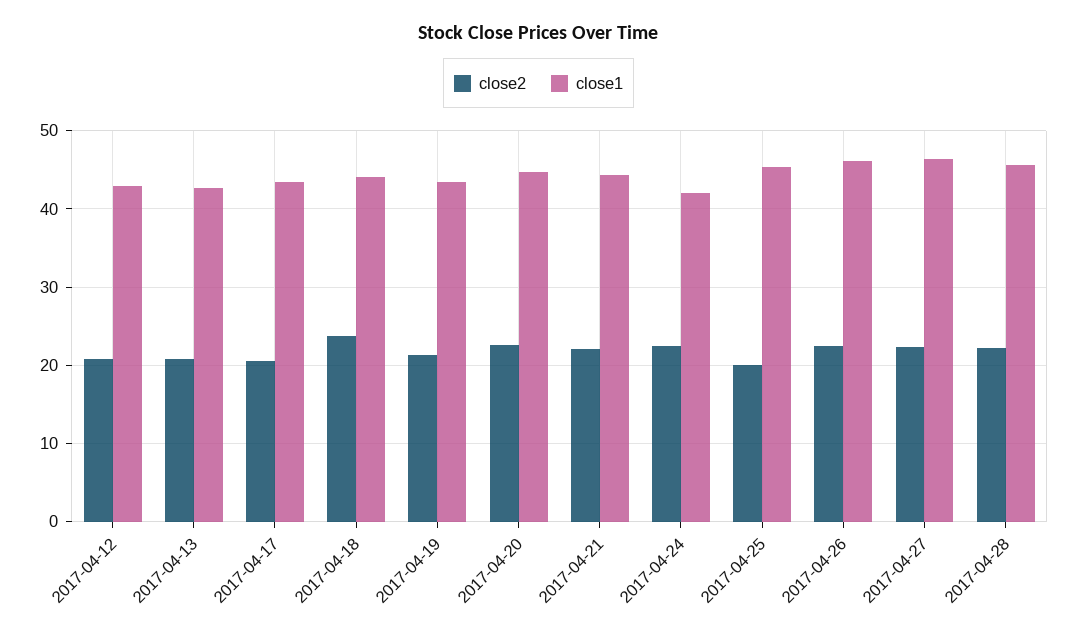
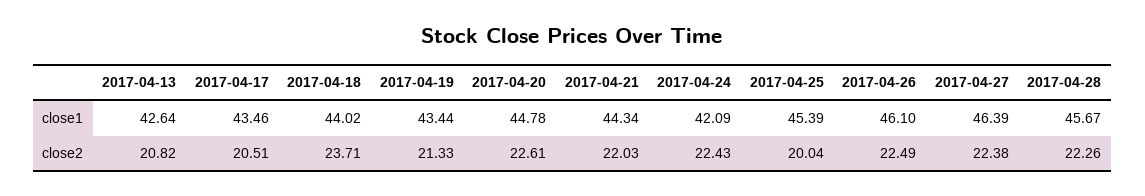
  {
    "close2": {
-     "2017-04-12": 21,
      "2017-04-13": 20.82,
      "2017-04-17": 20.51,
      "2017-04-18": 23.71,
      "2017-04-19": 21.33,
      "2017-04-20": 22.61,
      "2017-04-21": 22.03,
      "2017-04-24": 22.43,
      "2017-04-25": 20.04,
      "2017-04-26": 22.49,
      "2017-04-27": 22.38,
      "2017-04-28": 22.26
    },
    "close1": {
-     "2017-04-12": 43,
      "2017-04-13": 42.64,
      "2017-04-17": 43.46,
      "2017-04-18": 44.02,
      "2017-04-19": 43.44,
      "2017-04-20": 44.78,
      "2017-04-21": 44.34,
      "2017-04-24": 42.09,
      "2017-04-25": 45.39,
      "2017-04-26": 46.1,
      "2017-04-27": 46.39,
      "2017-04-28": 45.67
    }
  }

